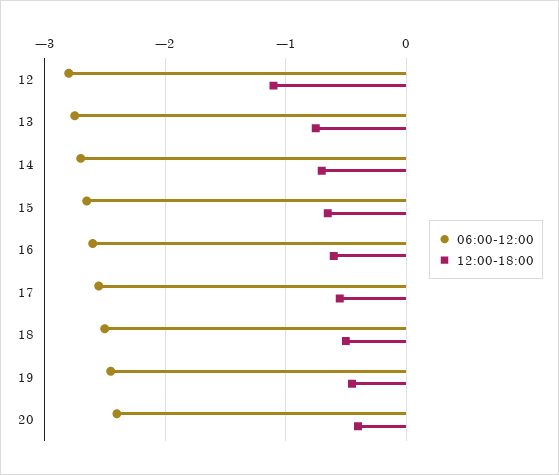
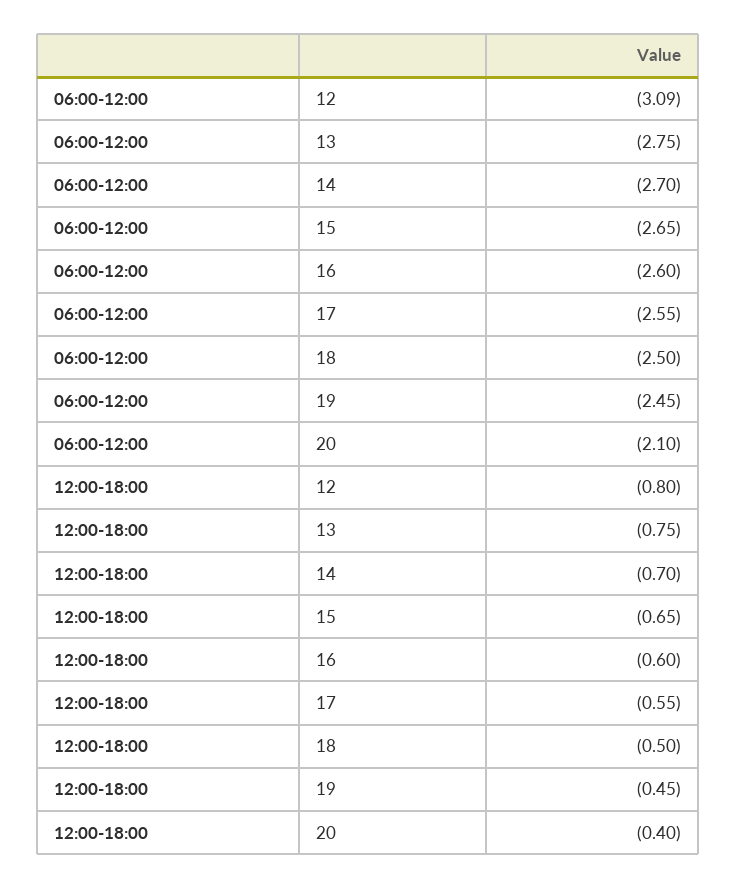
  {
    "06:00-12:00": {
-     "12": -2.8,
+     "12": -3.09,
      "13": -2.75,
      "14": -2.7,
      "15": -2.65,
      "16": -2.6,
      "17": -2.55,
      "18": -2.5,
      "19": -2.45,
-     "20": -2.4
+     "20": -2.1
    },
    "12:00-18:00": {
-     "12": -1.1,
+     "12": -0.8,
      "13": -0.75,
      "14": -0.7,
      "15": -0.65,
      "16": -0.6,
      "17": -0.55,
      "18": -0.5,
      "19": -0.45,
      "20": -0.4
    }
  }

